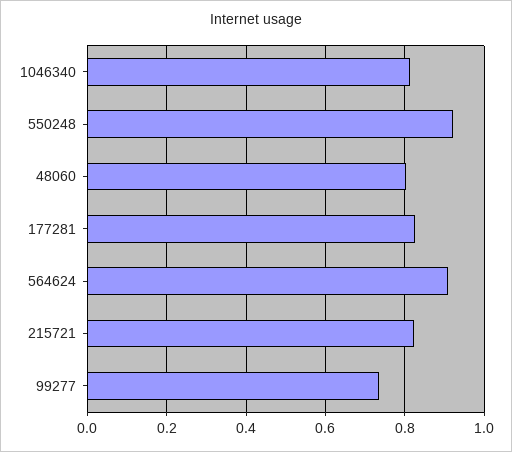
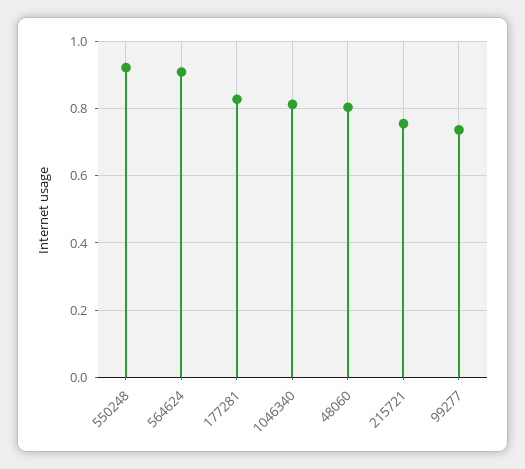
  {
    "1046340": 0.82,
    "550248": 0.92,
    "48060": 0.8,
    "177281": 0.82,
    "564624": 0.9,
-   "215721": 0.82,
+   "215721": 0.76,
    "99277": 0.74
  }

